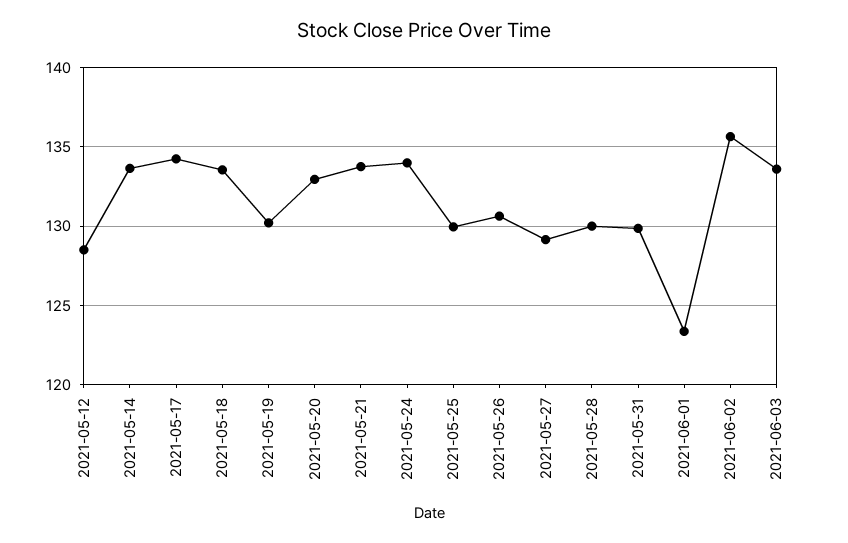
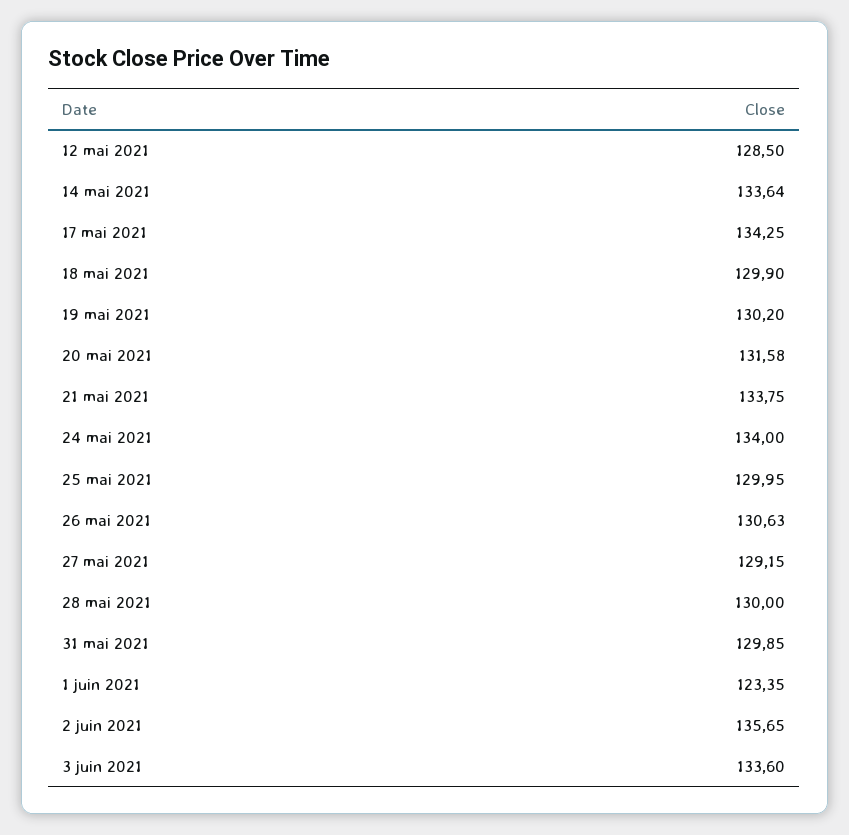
  {
    "2021-05-12": 128.5,
    "2021-05-14": 133.64,
    "2021-05-17": 134.25,
-   "2021-05-18": 133.5,
+   "2021-05-18": 129.9,
    "2021-05-19": 130.2,
-   "2021-05-20": 133,
+   "2021-05-20": 131.58,
    "2021-05-21": 133.75,
    "2021-05-24": 134,
    "2021-05-25": 129.95,
    "2021-05-26": 130.63,
    "2021-05-27": 129.15,
    "2021-05-28": 130,
    "2021-05-31": 129.85,
    "2021-06-01": 123.35,
    "2021-06-02": 135.65,
    "2021-06-03": 133.6
  }

